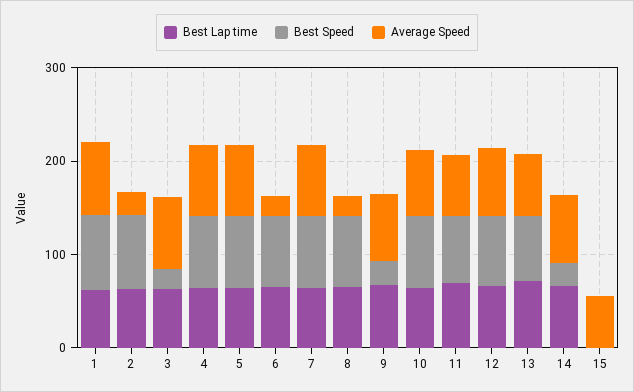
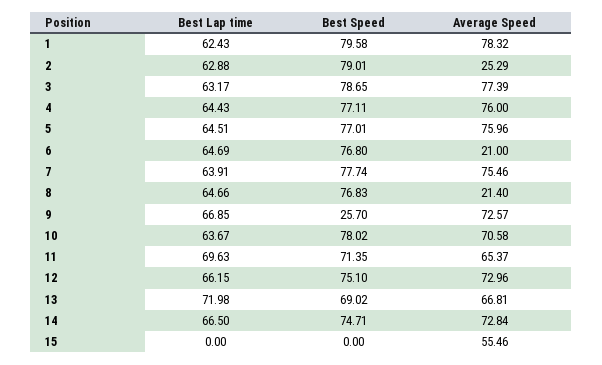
  {
    "Best Lap time": {
      "1": 62.43,
      "2": 62.88,
      "3": 63.17,
      "4": 64.43,
      "5": 64.51,
      "6": 64.69,
      "7": 63.91,
      "8": 64.66,
      "9": 66.85,
      "10": 63.67,
      "11": 69.63,
      "12": 66.15,
      "13": 71.98,
      "14": 66.5,
      "15": 0
    },
    "Best Speed": {
      "1": 79.58,
      "2": 79.01,
-     "3": 20,
+     "3": 78.65,
      "4": 77.11,
      "5": 77.01,
      "6": 76.8,
      "7": 77.74,
      "8": 76.83,
      "9": 25.7,
      "10": 78.02,
      "11": 71.35,
      "12": 75.1,
      "13": 69.02,
-     "14": 20,
+     "14": 74.71,
      "15": 0
    },
    "Average Speed": {
      "1": 78.32,
      "2": 25.29,
      "3": 77.39,
      "4": 76,
      "5": 75.96,
      "6": 21,
      "7": 75.46,
      "8": 21.4,
      "9": 72.57,
      "10": 70.58,
      "11": 65.37,
      "12": 72.96,
      "13": 66.81,
      "14": 72.84,
      "15": 55.46
    }
  }

